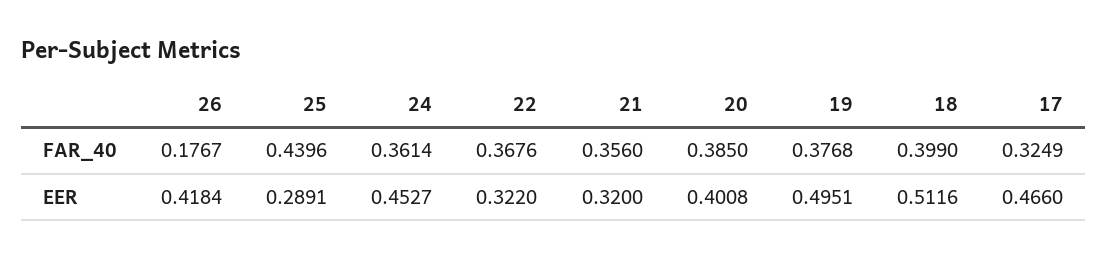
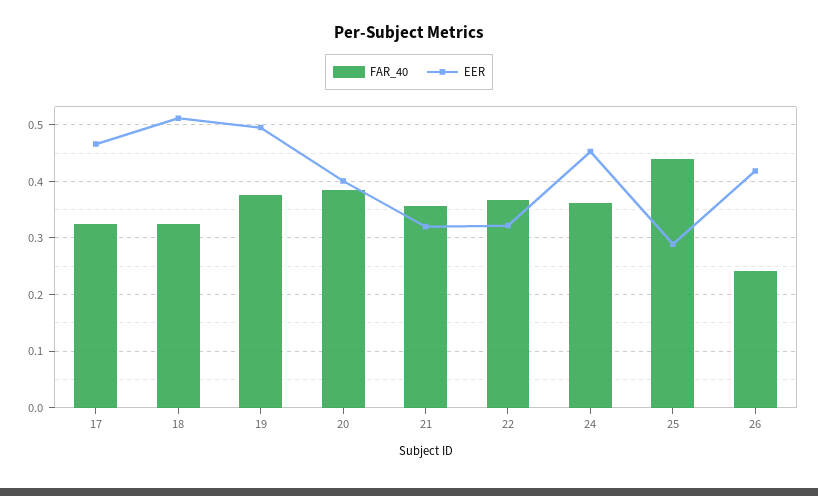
  {
    "FAR_40": {
-     "26": 0.1767,
+     "26": 0.24,
      "25": 0.4396,
      "24": 0.3614,
      "22": 0.3676,
      "21": 0.356,
      "20": 0.385,
      "19": 0.3768,
-     "18": 0.399,
+     "18": 0.32,
      "17": 0.3249
    },
    "EER": {
      "26": 0.4184,
      "25": 0.2891,
      "24": 0.4527,
      "22": 0.322,
      "21": 0.32,
      "20": 0.4008,
      "19": 0.4951,
      "18": 0.5116,
      "17": 0.466
    }
  }

